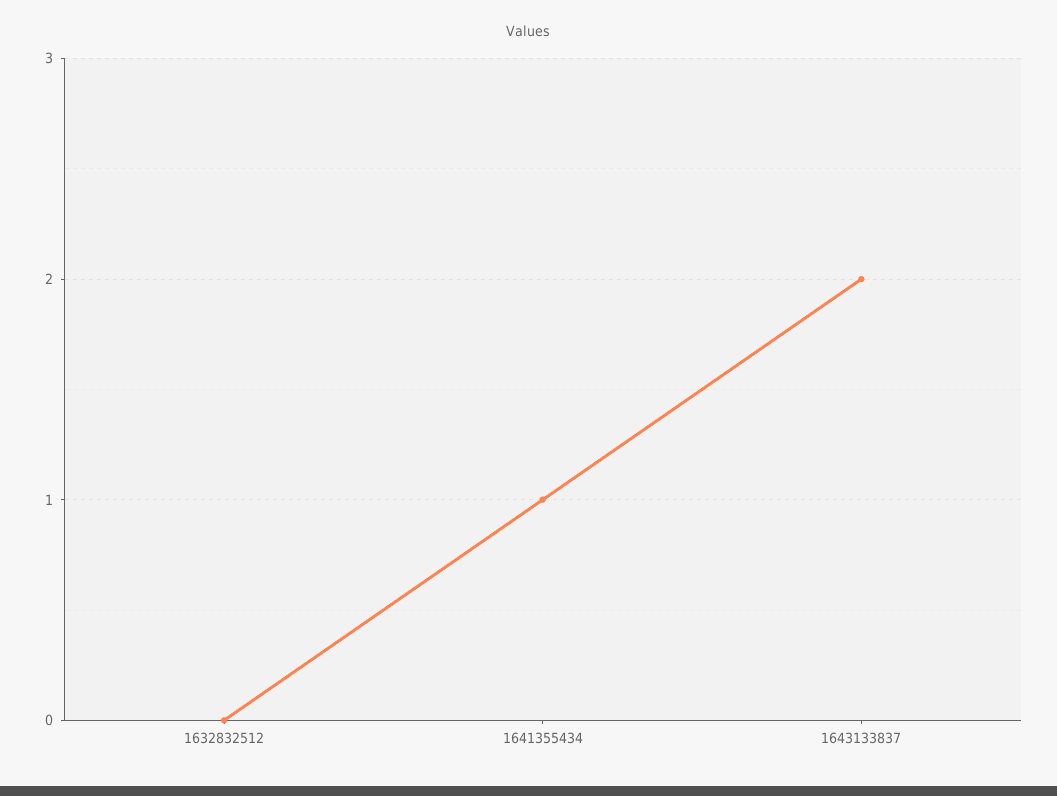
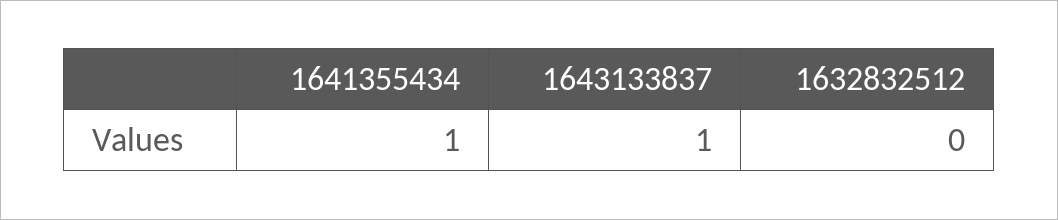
  {
    "1632832512": 0,
    "1641355434": 1,
-   "1643133837": 2
+   "1643133837": 1
  }

